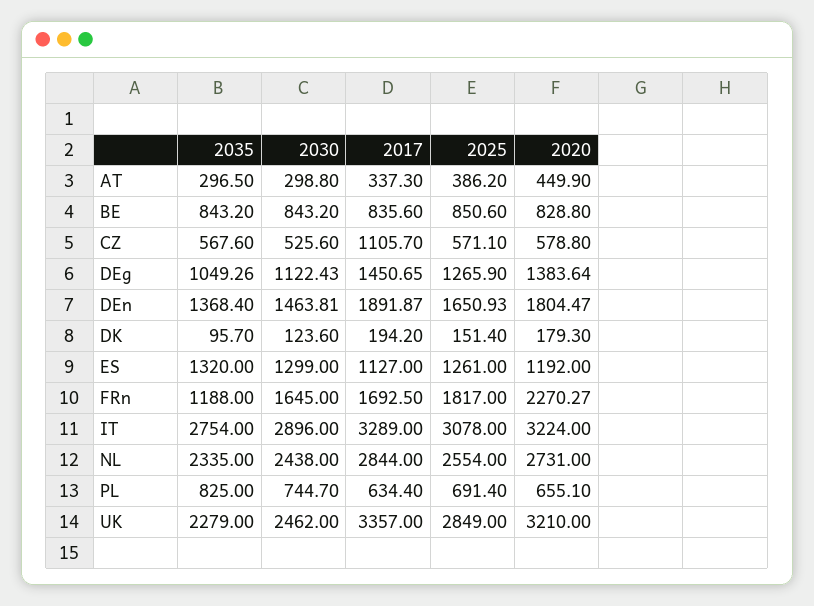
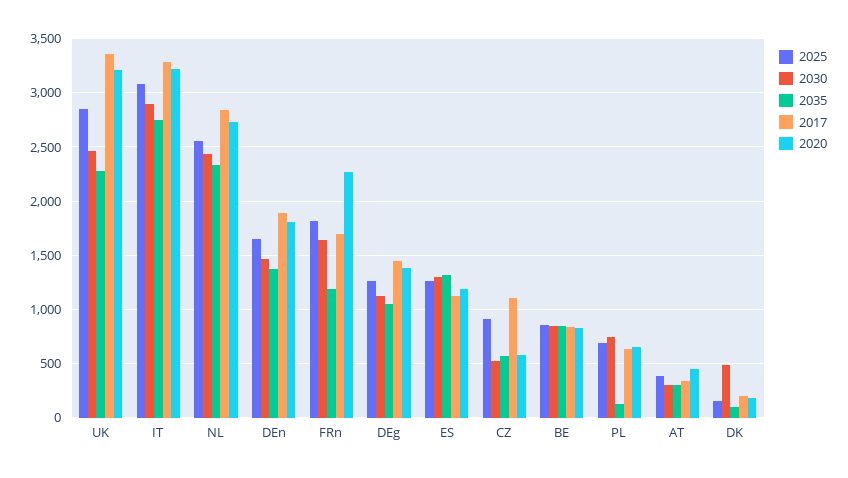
  {
    "2035": {
      "AT": 296.5,
      "BE": 843.2,
      "CZ": 567.6,
      "DEg": 1049.26,
      "DEn": 1368.4,
      "DK": 95.7,
      "ES": 1320,
      "FRn": 1188,
      "IT": 2754,
      "NL": 2335,
-     "PL": 825,
+     "PL": 100,
      "UK": 2279
    },
    "2030": {
      "AT": 298.8,
      "BE": 843.2,
      "CZ": 525.6,
      "DEg": 1122.43,
      "DEn": 1463.81,
-     "DK": 123.6,
+     "DK": 500,
      "ES": 1299,
      "FRn": 1645,
      "IT": 2896,
      "NL": 2438,
      "PL": 744.7,
      "UK": 2462
    },
    "2017": {
      "AT": 337.3,
      "BE": 835.6,
      "CZ": 1105.7,
      "DEg": 1450.65,
      "DEn": 1891.87,
      "DK": 194.2,
      "ES": 1127,
      "FRn": 1692.5,
      "IT": 3289,
      "NL": 2844,
      "PL": 634.4,
      "UK": 3357
    },
    "2025": {
      "AT": 386.2,
      "BE": 850.6,
-     "CZ": 571.1,
+     "CZ": 900,
      "DEg": 1265.9,
      "DEn": 1650.93,
      "DK": 151.4,
      "ES": 1261,
      "FRn": 1817,
      "IT": 3078,
      "NL": 2554,
      "PL": 691.4,
      "UK": 2849
    },
    "2020": {
      "AT": 449.9,
      "BE": 828.8,
      "CZ": 578.8,
      "DEg": 1383.64,
      "DEn": 1804.47,
      "DK": 179.3,
      "ES": 1192,
      "FRn": 2270.27,
      "IT": 3224,
      "NL": 2731,
      "PL": 655.1,
      "UK": 3210
    }
  }

